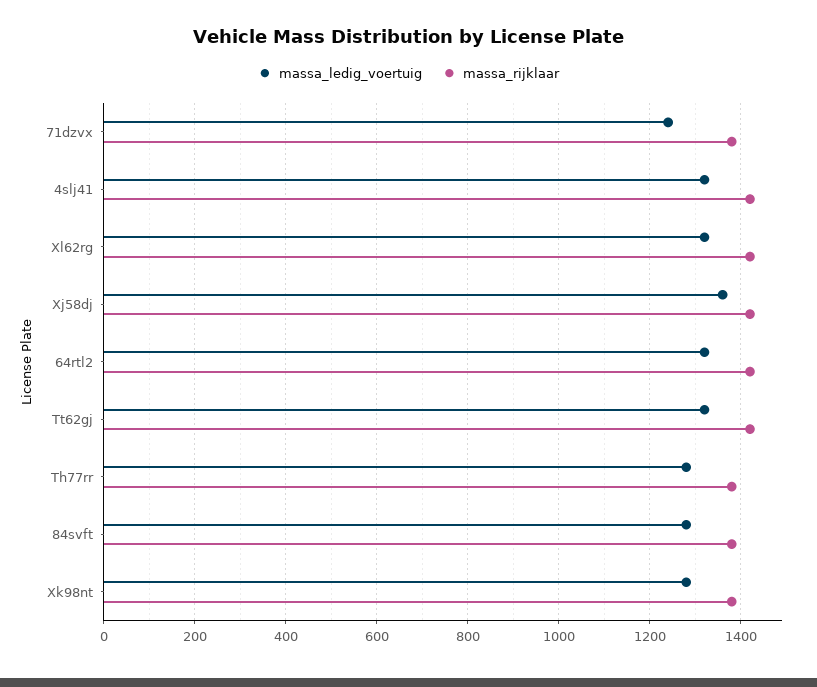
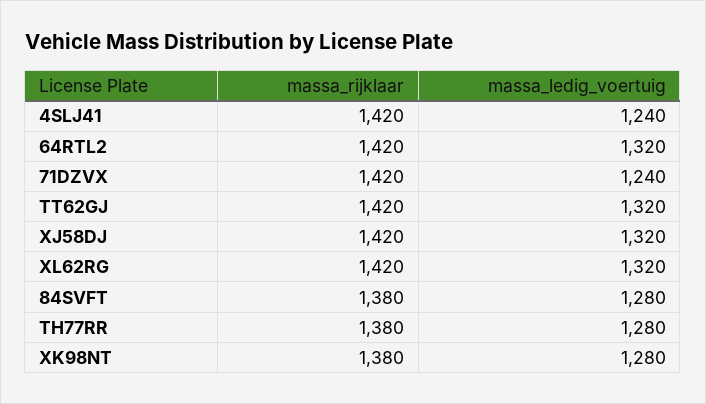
  {
    "massa_ledig_voertuig": {
      "71dzvx": 1240,
-     "4slj41": 1320,
+     "4slj41": 1240,
      "Xl62rg": 1320,
-     "Xj58dj": 1360,
+     "Xj58dj": 1320,
      "64rtl2": 1320,
      "Tt62gj": 1320,
      "Th77rr": 1280,
      "84svft": 1280,
      "Xk98nt": 1280
    },
    "massa_rijklaar": {
-     "71dzvx": 1380,
+     "71dzvx": 1420,
      "4slj41": 1420,
      "Xl62rg": 1420,
      "Xj58dj": 1420,
      "64rtl2": 1420,
      "Tt62gj": 1420,
      "Th77rr": 1380,
      "84svft": 1380,
      "Xk98nt": 1380
    }
  }

